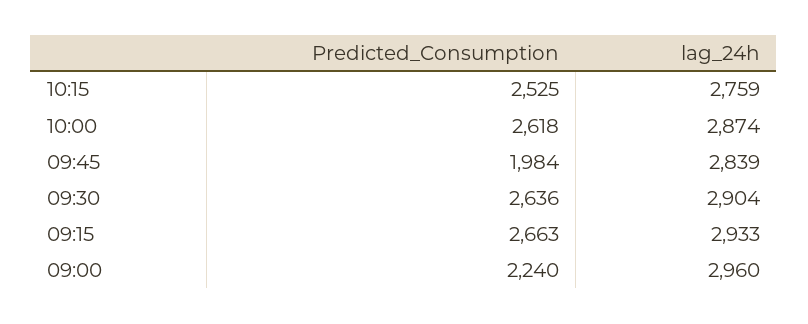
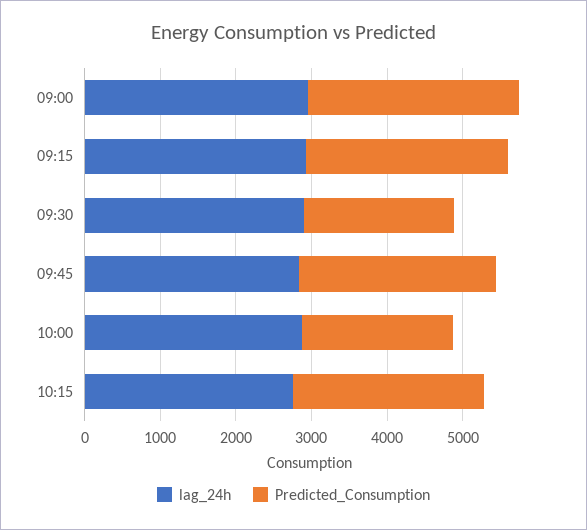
  {
    "Predicted_Consumption": {
      "10:15": 2525,
-     "10:00": 2618,
+     "10:00": 2000,
-     "09:45": 1984,
+     "09:45": 2600,
-     "09:30": 2636,
+     "09:30": 2000,
      "09:15": 2663,
-     "09:00": 2240
+     "09:00": 2800
    },
    "lag_24h": {
      "10:15": 2759,
      "10:00": 2874,
      "09:45": 2839,
      "09:30": 2904,
      "09:15": 2933,
      "09:00": 2960
    }
  }

